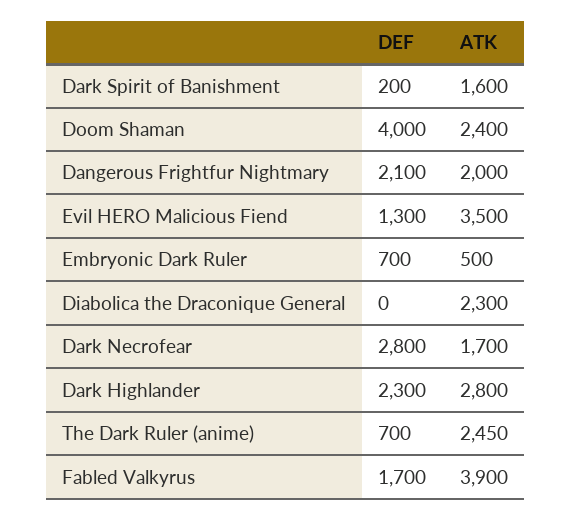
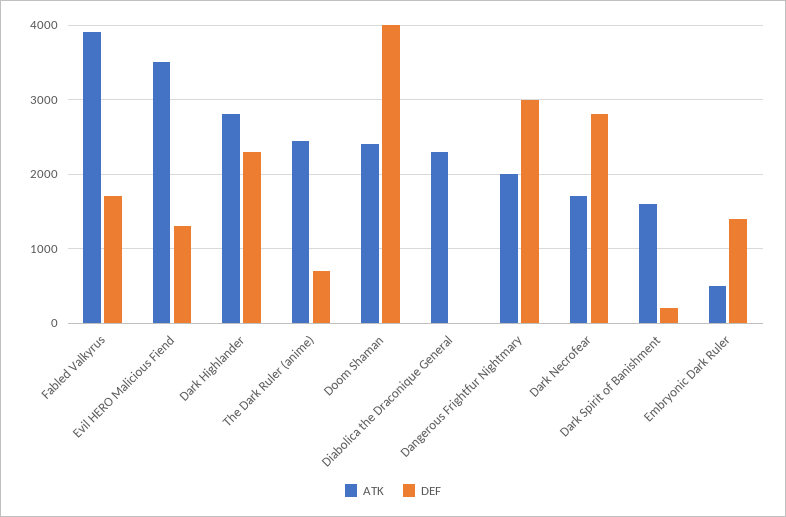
  {
    "DEF": {
      "Dark Spirit of Banishment": 200,
      "Doom Shaman": 4000,
-     "Dangerous Frightfur Nightmary": 2100,
+     "Dangerous Frightfur Nightmary": 3000,
      "Evil HERO Malicious Fiend": 1300,
-     "Embryonic Dark Ruler": 700,
+     "Embryonic Dark Ruler": 1400,
      "Diabolica the Draconique General": 0,
      "Dark Necrofear": 2800,
      "Dark Highlander": 2300,
      "The Dark Ruler (anime)": 700,
      "Fabled Valkyrus": 1700
    },
    "ATK": {
      "Dark Spirit of Banishment": 1600,
      "Doom Shaman": 2400,
      "Dangerous Frightfur Nightmary": 2000,
      "Evil HERO Malicious Fiend": 3500,
      "Embryonic Dark Ruler": 500,
      "Diabolica the Draconique General": 2300,
      "Dark Necrofear": 1700,
      "Dark Highlander": 2800,
      "The Dark Ruler (anime)": 2450,
      "Fabled Valkyrus": 3900
    }
  }

